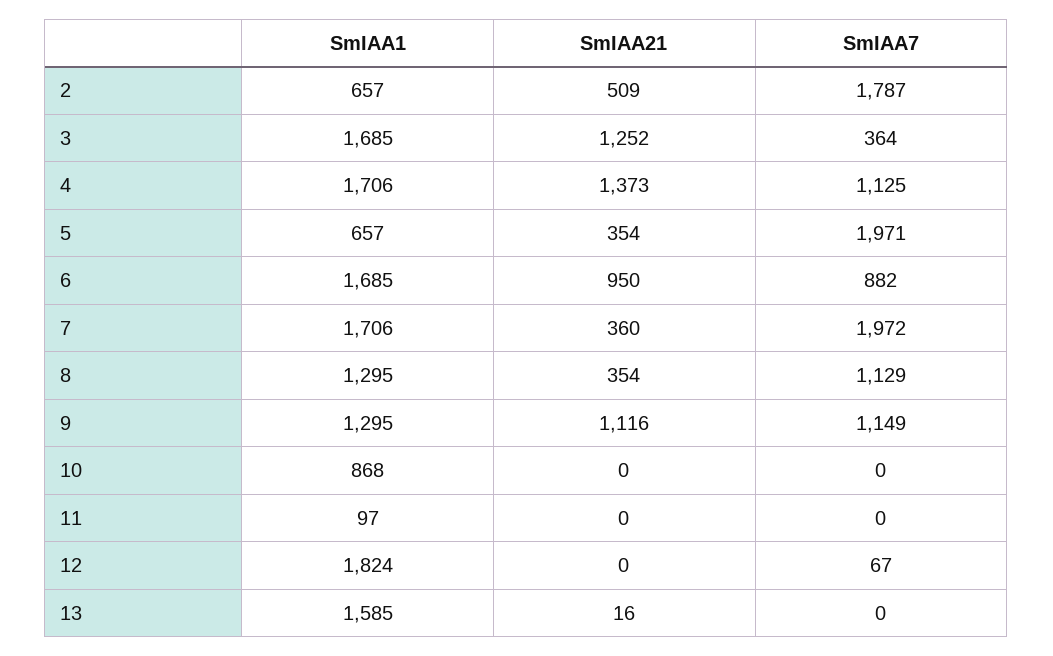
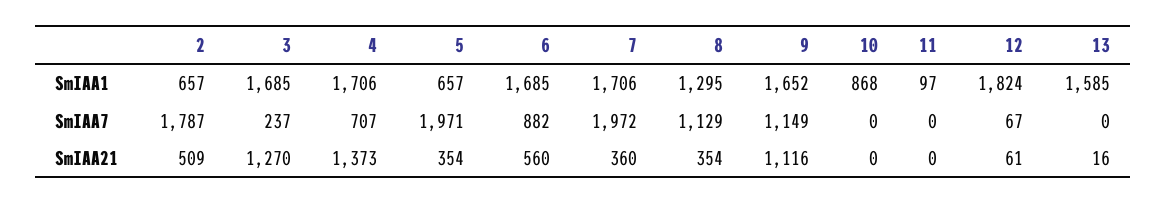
  {
    "SmIAA1": {
      "2": 657,
      "3": 1685,
      "4": 1706,
      "5": 657,
      "6": 1685,
      "7": 1706,
      "8": 1295,
-     "9": 1295,
+     "9": 1652,
      "10": 868,
      "11": 97,
      "12": 1824,
      "13": 1585
    },
    "SmIAA21": {
      "2": 509,
-     "3": 1252,
+     "3": 1270,
      "4": 1373,
      "5": 354,
-     "6": 950,
+     "6": 560,
      "7": 360,
      "8": 354,
      "9": 1116,
      "10": 0,
      "11": 0,
-     "12": 0,
+     "12": 61,
      "13": 16
    },
    "SmIAA7": {
      "2": 1787,
-     "3": 364,
+     "3": 237,
-     "4": 1125,
+     "4": 707,
      "5": 1971,
      "6": 882,
      "7": 1972,
      "8": 1129,
      "9": 1149,
      "10": 0,
      "11": 0,
      "12": 67,
      "13": 0
    }
  }

